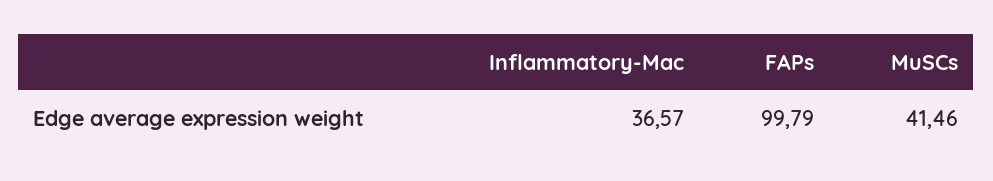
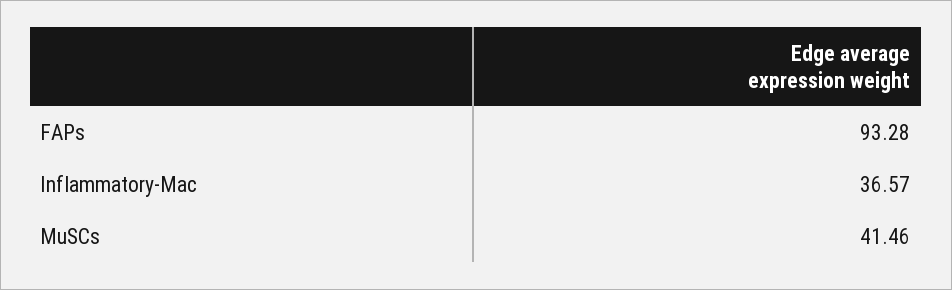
  {
    "Inflammatory-Mac": 36.57,
-   "FAPs": 99.79,
+   "FAPs": 93.28,
    "MuSCs": 41.46
  }

